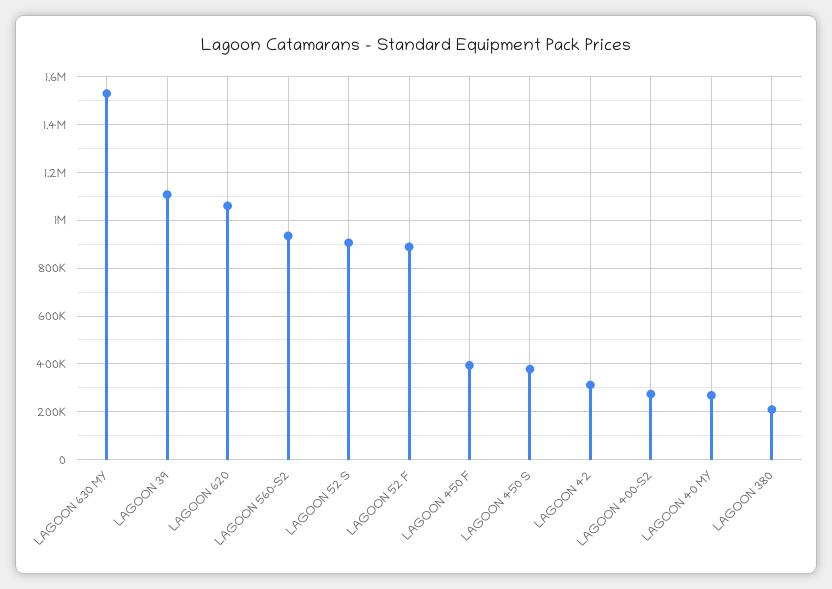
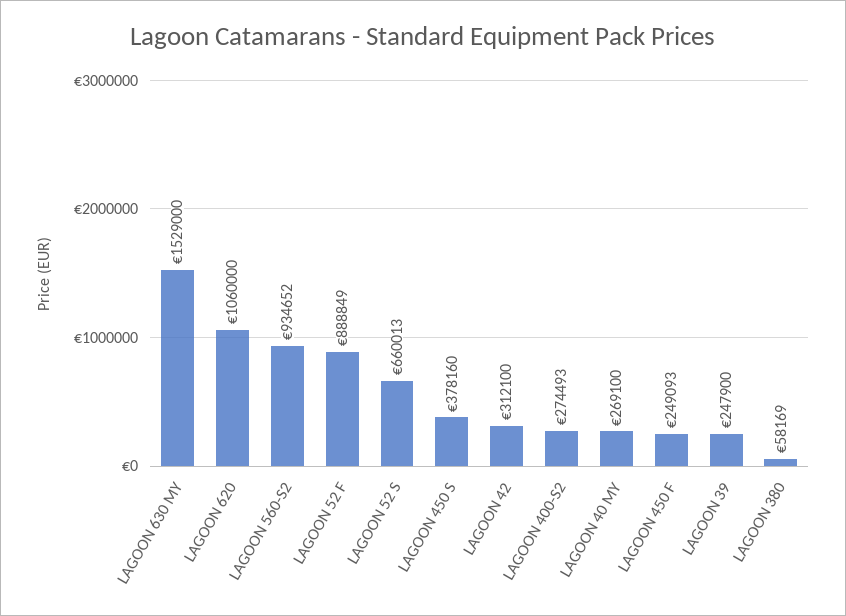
  {
    "LAGOON 630 MY": 1529000,
-   "LAGOON 39": 1100000,
+   "LAGOON 39": 247900,
    "LAGOON 620": 1060000,
    "LAGOON 560-S2": 934652,
-   "LAGOON 52 S": 900000,
+   "LAGOON 52 S": 660013,
    "LAGOON 52 F": 888849,
-   "LAGOON 450 F": 400000,
+   "LAGOON 450 F": 249093,
    "LAGOON 450 S": 378160,
    "LAGOON 42": 312100,
    "LAGOON 400-S2": 274493,
    "LAGOON 40 MY": 269100,
-   "LAGOON 380": 200000
+   "LAGOON 380": 58169
  }

